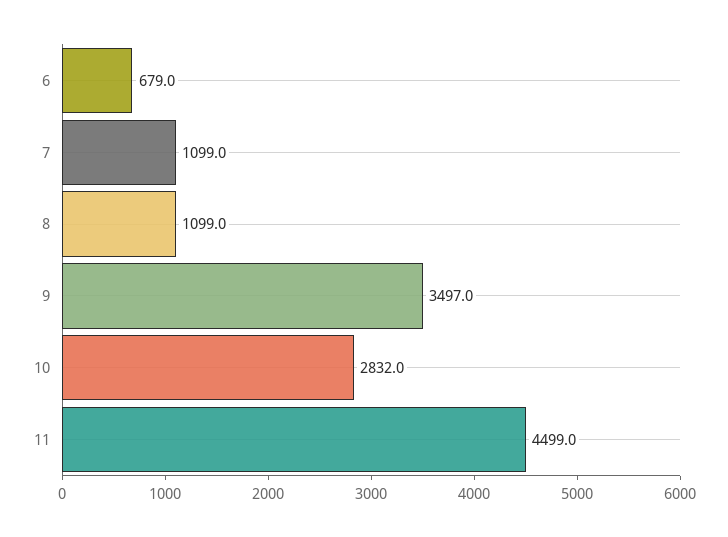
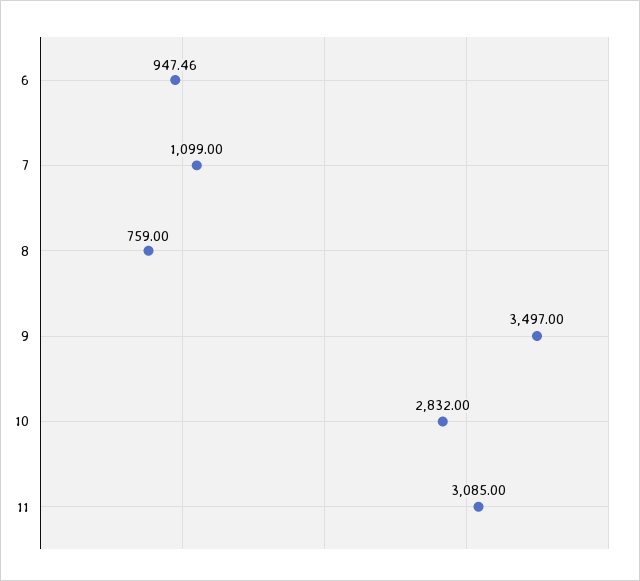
  {
-   "6": 679,
+   "6": 947.46,
    "7": 1099,
-   "8": 1099,
+   "8": 759,
    "9": 3497,
    "10": 2832,
-   "11": 4499
+   "11": 3085
  }

